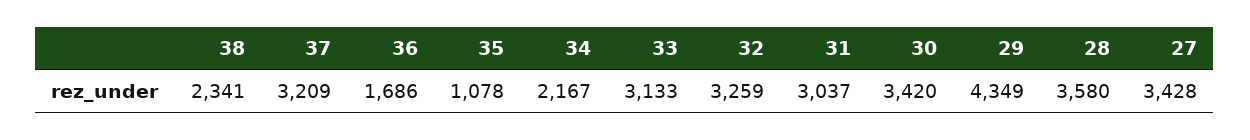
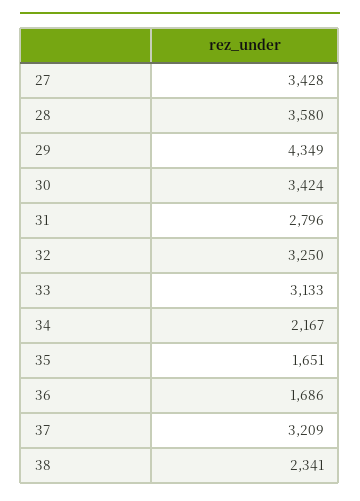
  {
    "38": 2341,
    "37": 3209,
    "36": 1686,
-   "35": 1078,
+   "35": 1651,
    "34": 2167,
    "33": 3133,
-   "32": 3259,
+   "32": 3250,
-   "31": 3037,
+   "31": 2796,
-   "30": 3420,
+   "30": 3424,
    "29": 4349,
    "28": 3580,
    "27": 3428
  }

